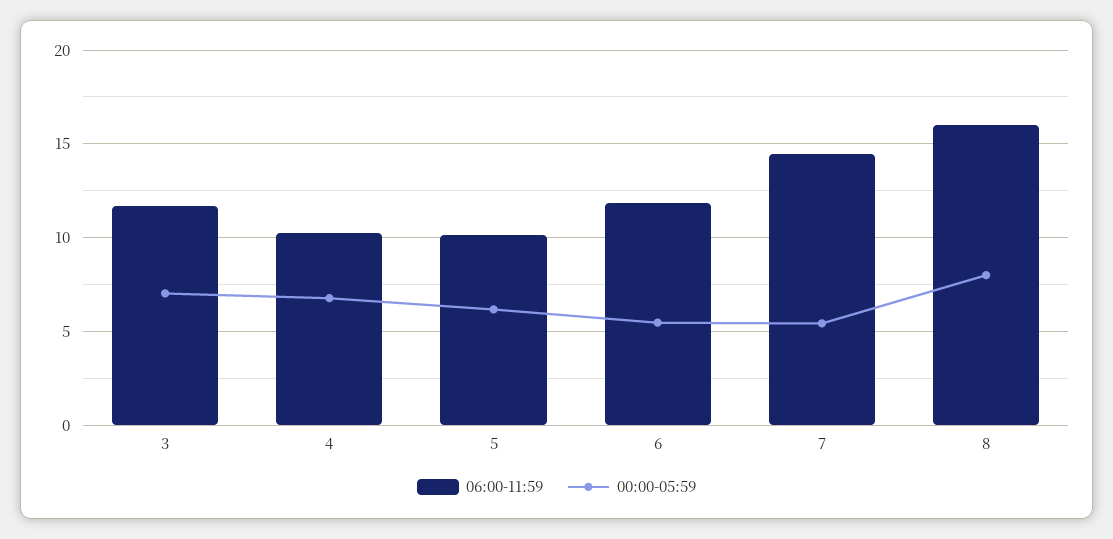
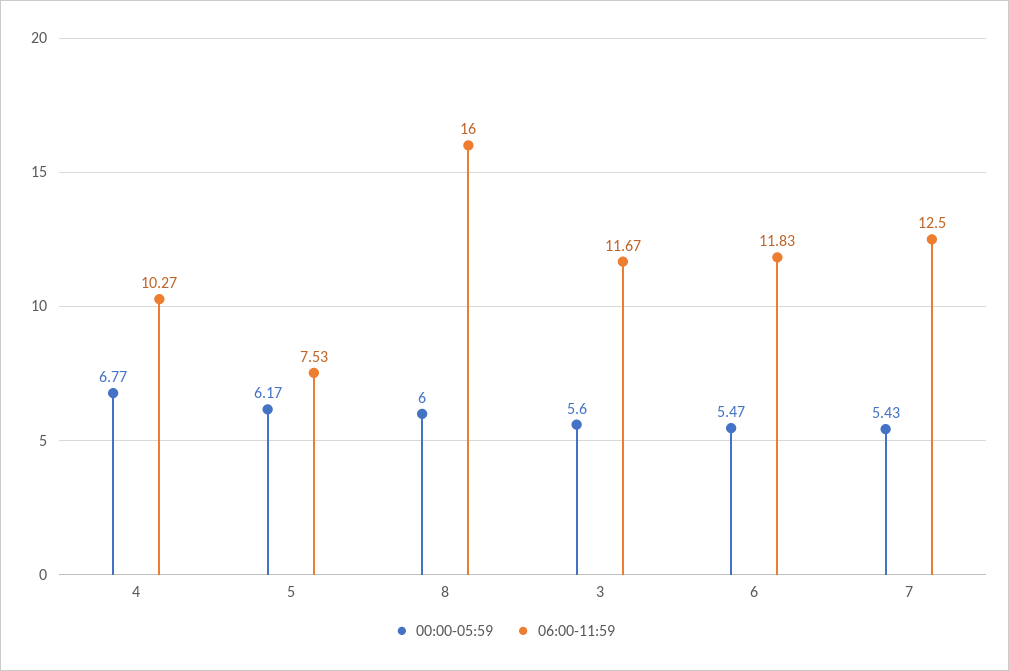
  {
    "06:00-11:59": {
      "3": 11.67,
      "4": 10.27,
-     "5": 10,
+     "5": 7.53,
      "6": 11.83,
-     "7": 14.5,
+     "7": 12.5,
      "8": 16
    },
    "00:00-05:59": {
-     "3": 7,
+     "3": 5.6,
      "4": 6.77,
      "5": 6.17,
      "6": 5.47,
      "7": 5.43,
-     "8": 8
+     "8": 6
    }
  }

